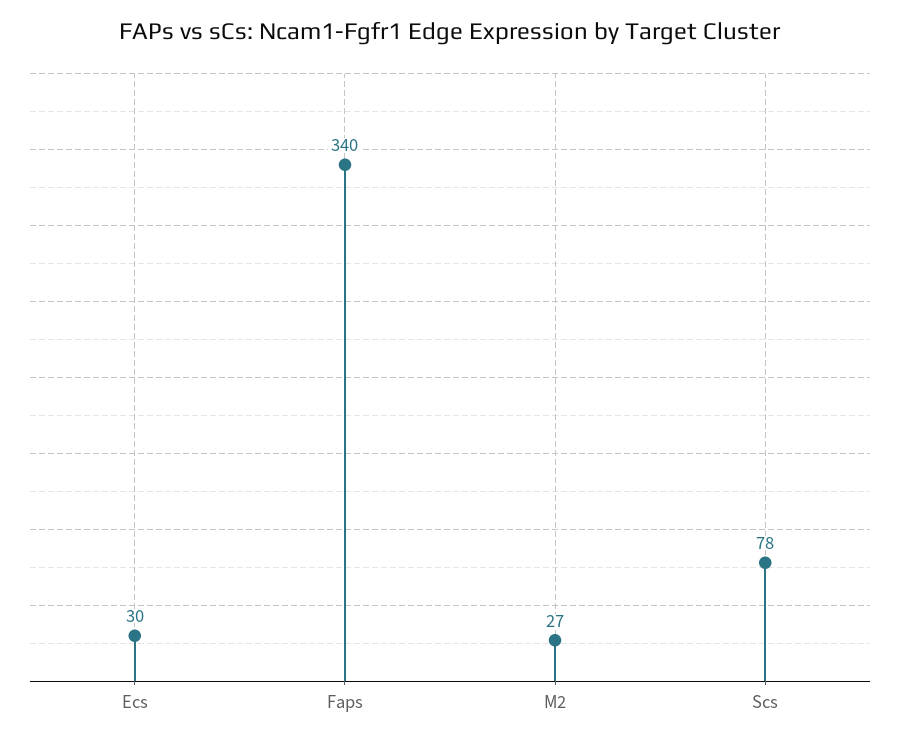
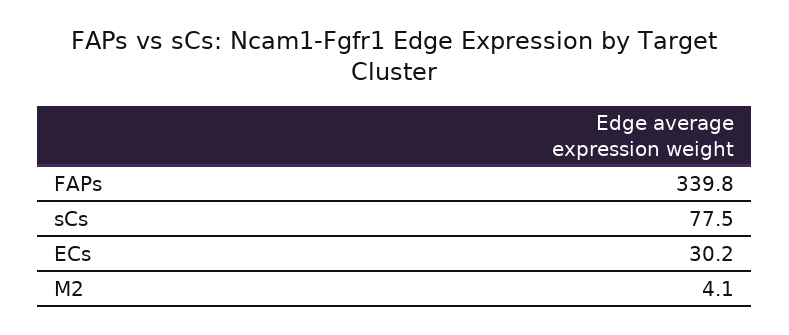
  {
    "Ecs": 30.2,
    "Faps": 339.8,
-   "M2": 27,
+   "M2": 4.1,
    "Scs": 77.5
  }

